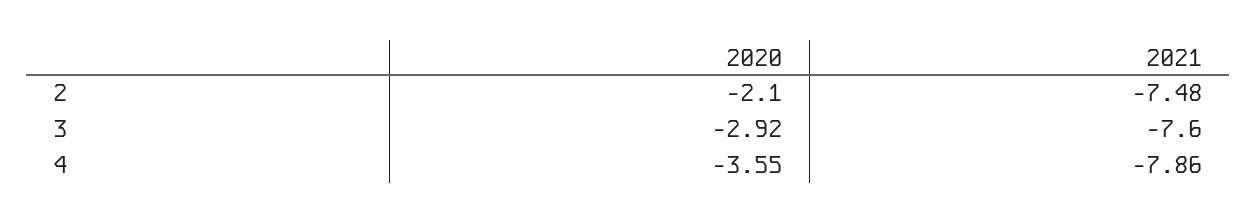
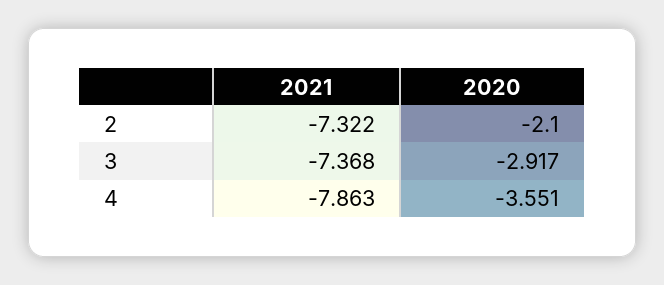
  {
    "2020": {
      "2": -2.1,
      "3": -2.917,
      "4": -3.551
    },
    "2021": {
-     "2": -7.48,
+     "2": -7.322,
-     "3": -7.6,
+     "3": -7.368,
      "4": -7.863
    }
  }

